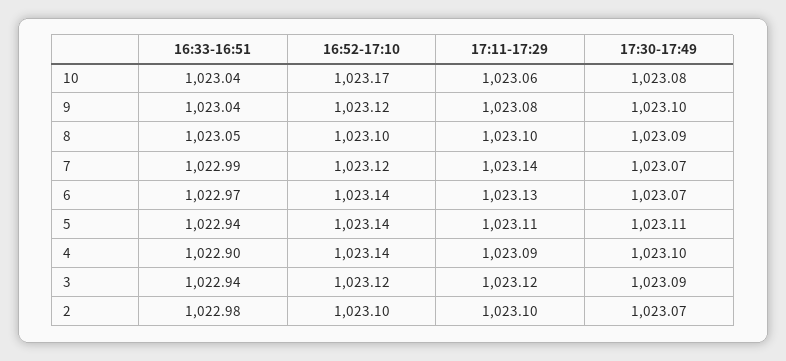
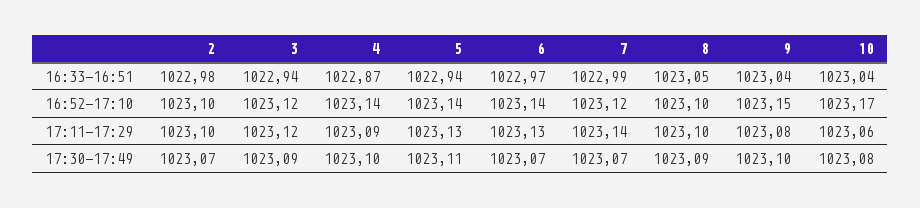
  {
    "16:33-16:51": {
      "10": 1023.04,
      "9": 1023.04,
      "8": 1023.05,
      "7": 1022.99,
      "6": 1022.97,
      "5": 1022.94,
-     "4": 1022.9,
+     "4": 1022.87,
      "3": 1022.94,
      "2": 1022.98
    },
    "16:52-17:10": {
      "10": 1023.17,
-     "9": 1023.12,
+     "9": 1023.15,
      "8": 1023.1,
      "7": 1023.12,
      "6": 1023.14,
      "5": 1023.14,
      "4": 1023.14,
      "3": 1023.12,
      "2": 1023.1
    },
    "17:11-17:29": {
      "10": 1023.06,
      "9": 1023.08,
      "8": 1023.1,
      "7": 1023.14,
      "6": 1023.13,
-     "5": 1023.11,
+     "5": 1023.13,
      "4": 1023.09,
      "3": 1023.12,
      "2": 1023.1
    },
    "17:30-17:49": {
      "10": 1023.08,
      "9": 1023.1,
      "8": 1023.09,
      "7": 1023.07,
      "6": 1023.07,
      "5": 1023.11,
      "4": 1023.1,
      "3": 1023.09,
      "2": 1023.07
    }
  }

